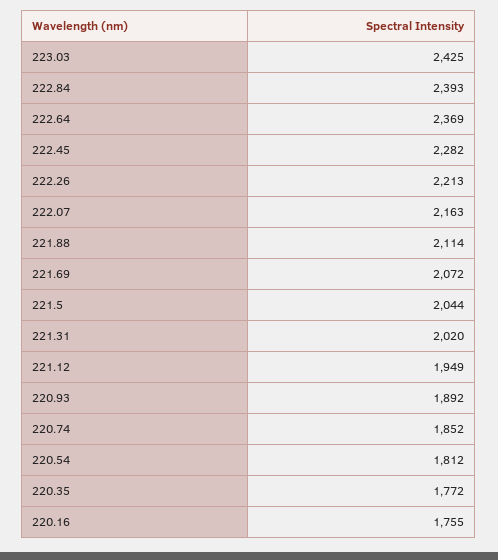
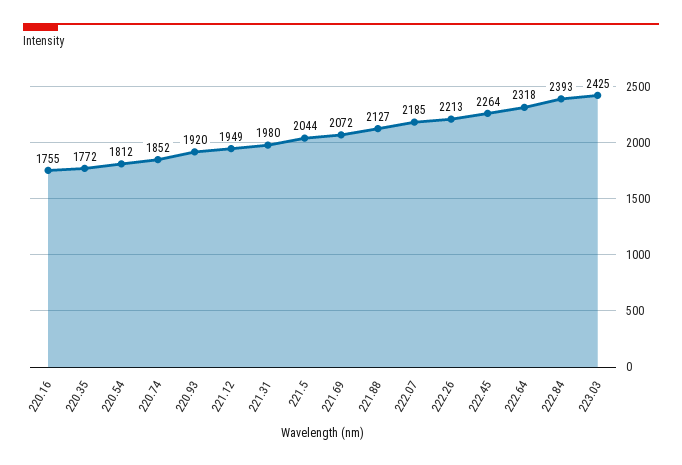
  {
    "223.03": 2425,
    "222.84": 2393,
-   "222.64": 2369,
+   "222.64": 2318,
-   "222.45": 2282,
+   "222.45": 2264,
    "222.26": 2213,
-   "222.07": 2163,
+   "222.07": 2185,
-   "221.88": 2114,
+   "221.88": 2127,
    "221.69": 2072,
    "221.5": 2044,
-   "221.31": 2020,
+   "221.31": 1980,
    "221.12": 1949,
-   "220.93": 1892,
+   "220.93": 1920,
    "220.74": 1852,
    "220.54": 1812,
    "220.35": 1772,
    "220.16": 1755
  }

